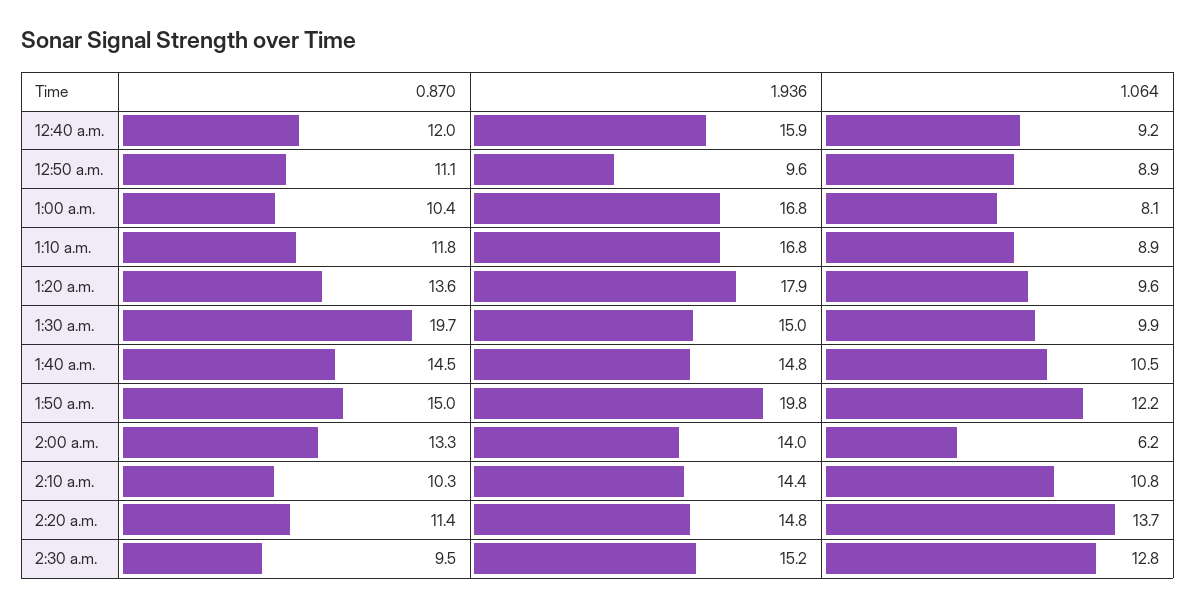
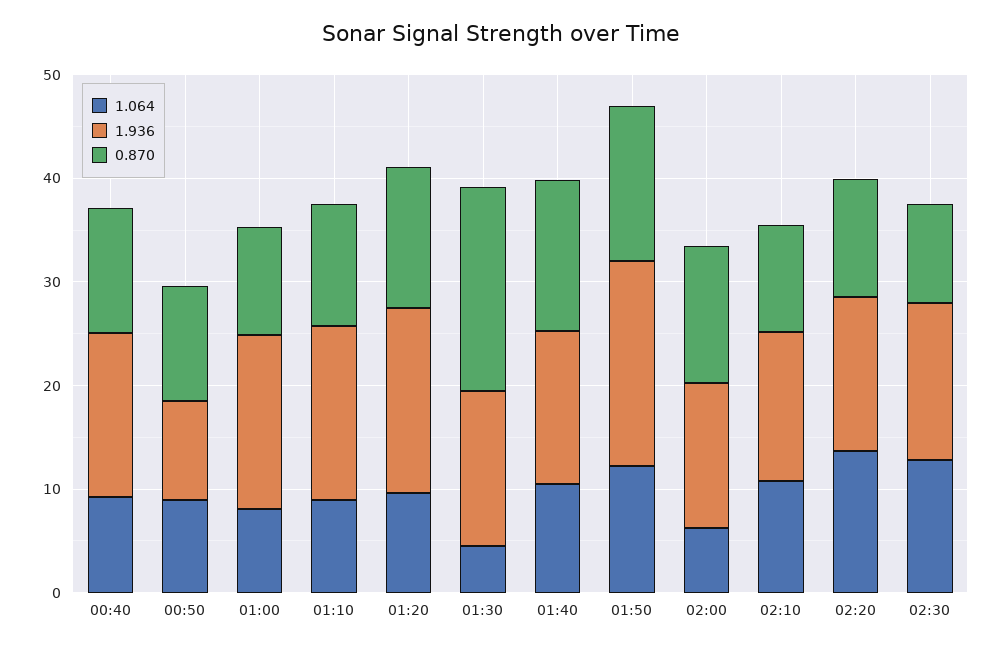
  {
    "0.870": {
      "12:40 a.m.": 12,
      "12:50 a.m.": 11.1,
      "1:00 a.m.": 10.4,
      "1:10 a.m.": 11.8,
      "1:20 a.m.": 13.6,
      "1:30 a.m.": 19.7,
      "1:40 a.m.": 14.5,
      "1:50 a.m.": 15,
      "2:00 a.m.": 13.3,
      "2:10 a.m.": 10.3,
      "2:20 a.m.": 11.4,
      "2:30 a.m.": 9.5
    },
    "1.936": {
      "12:40 a.m.": 15.9,
      "12:50 a.m.": 9.6,
      "1:00 a.m.": 16.8,
      "1:10 a.m.": 16.8,
      "1:20 a.m.": 17.9,
      "1:30 a.m.": 15,
      "1:40 a.m.": 14.8,
      "1:50 a.m.": 19.8,
      "2:00 a.m.": 14,
      "2:10 a.m.": 14.4,
      "2:20 a.m.": 14.8,
      "2:30 a.m.": 15.2
    },
    "1.064": {
      "12:40 a.m.": 9.2,
      "12:50 a.m.": 8.9,
      "1:00 a.m.": 8.1,
      "1:10 a.m.": 8.9,
      "1:20 a.m.": 9.6,
-     "1:30 a.m.": 9.9,
+     "1:30 a.m.": 4,
      "1:40 a.m.": 10.5,
      "1:50 a.m.": 12.2,
      "2:00 a.m.": 6.2,
      "2:10 a.m.": 10.8,
      "2:20 a.m.": 13.7,
      "2:30 a.m.": 12.8
    }
  }

